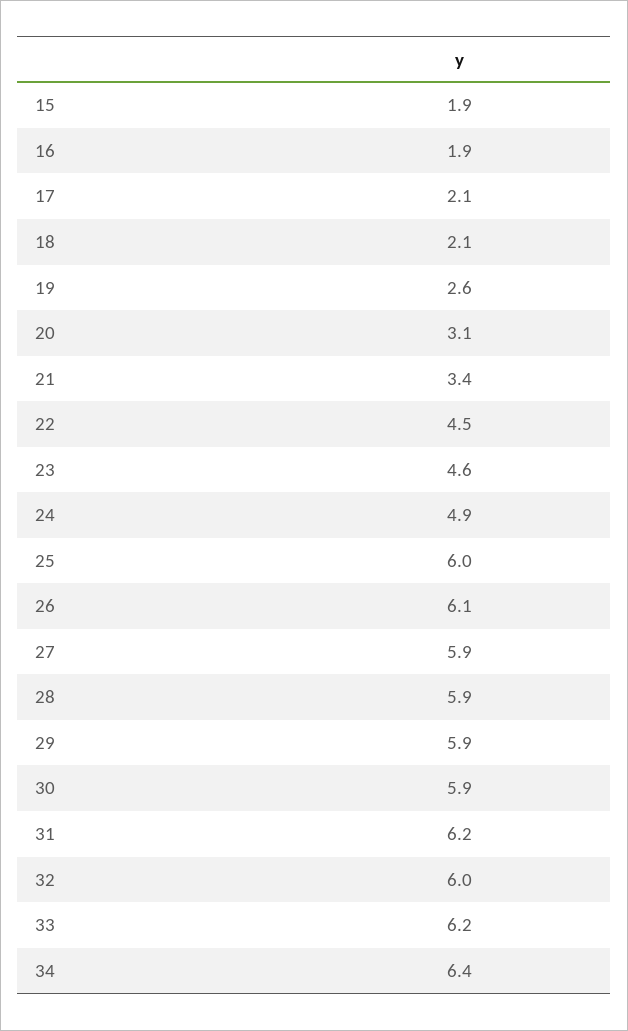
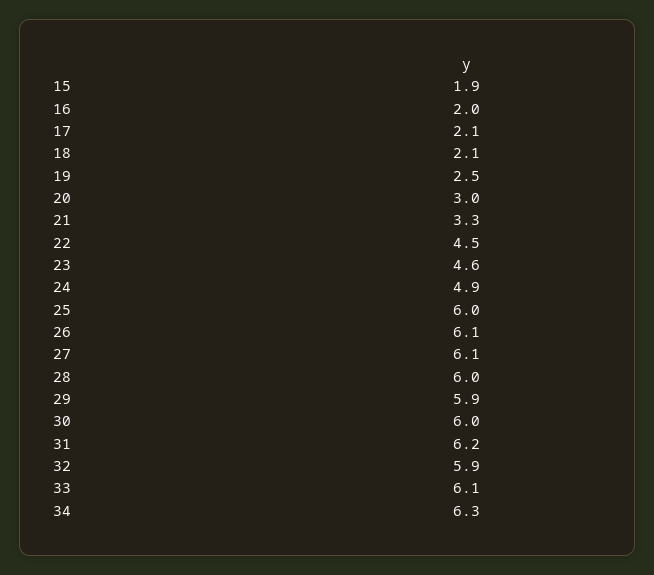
  {
    "15": 1.9,
-   "16": 1.9,
+   "16": 2,
    "17": 2.1,
    "18": 2.1,
-   "19": 2.6,
+   "19": 2.5,
-   "20": 3.1,
+   "20": 3,
-   "21": 3.4,
+   "21": 3.3,
    "22": 4.5,
    "23": 4.6,
    "24": 4.9,
    "25": 6,
    "26": 6.1,
-   "27": 5.9,
+   "27": 6.1,
-   "28": 5.9,
+   "28": 6,
    "29": 5.9,
-   "30": 5.9,
+   "30": 6,
    "31": 6.2,
-   "32": 6,
+   "32": 5.9,
-   "33": 6.2,
+   "33": 6.1,
-   "34": 6.4
+   "34": 6.3
  }

